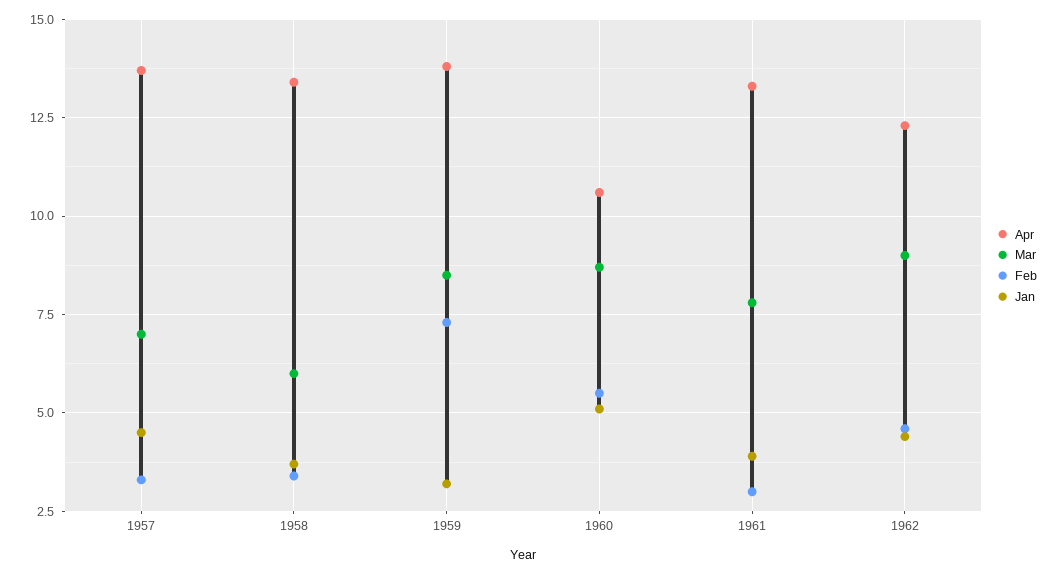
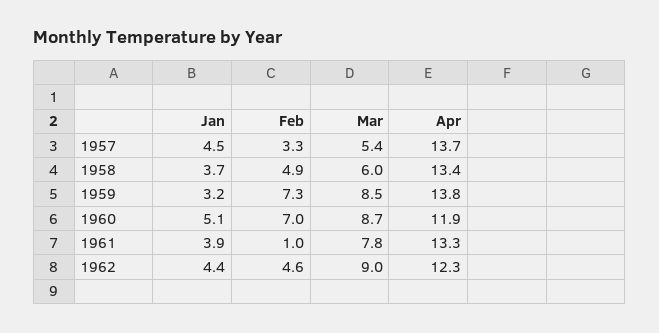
  {
    "Apr": {
      "1957": 13.7,
      "1958": 13.4,
      "1959": 13.8,
-     "1960": 10.5,
+     "1960": 11.9,
      "1961": 13.3,
      "1962": 12.3
    },
    "Mar": {
-     "1957": 7,
+     "1957": 5.4,
      "1958": 6,
      "1959": 8.5,
      "1960": 8.7,
      "1961": 7.8,
      "1962": 9
    },
    "Feb": {
      "1957": 3.3,
-     "1958": 3.5,
+     "1958": 4.9,
      "1959": 7.3,
-     "1960": 5.5,
+     "1960": 7,
-     "1961": 3,
+     "1961": 1,
      "1962": 4.6
    },
    "Jan": {
      "1957": 4.5,
      "1958": 3.7,
      "1959": 3.2,
      "1960": 5.1,
      "1961": 3.9,
      "1962": 4.4
    }
  }

